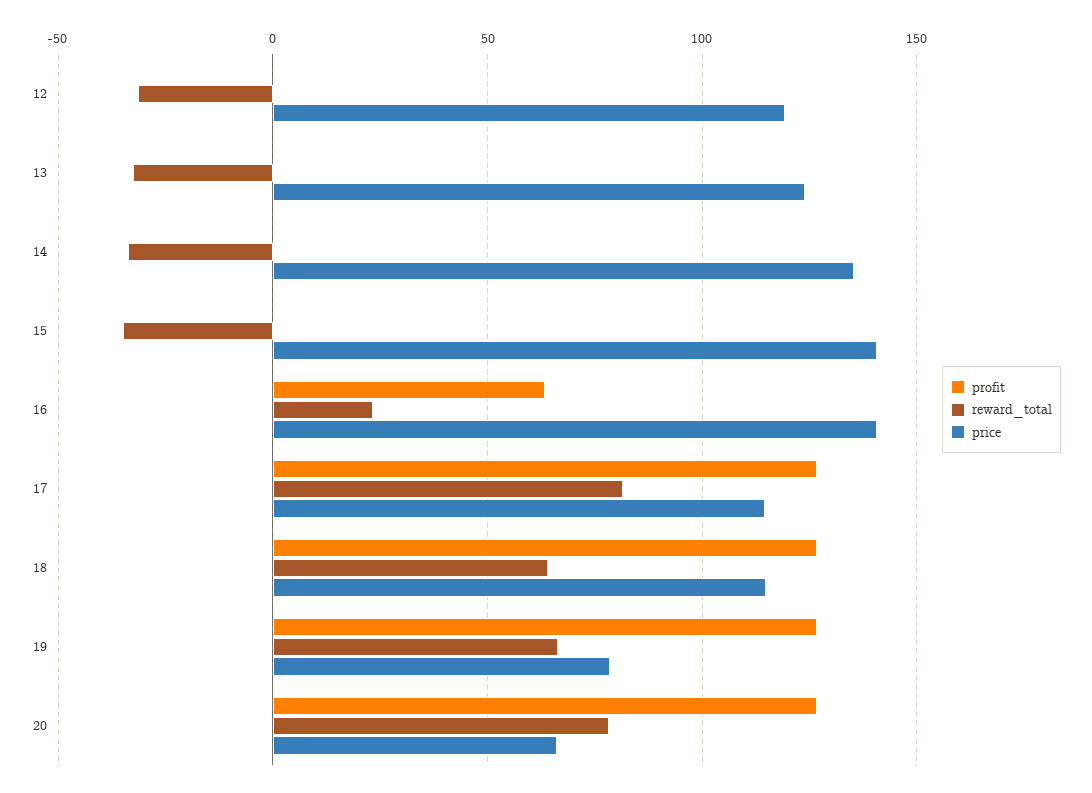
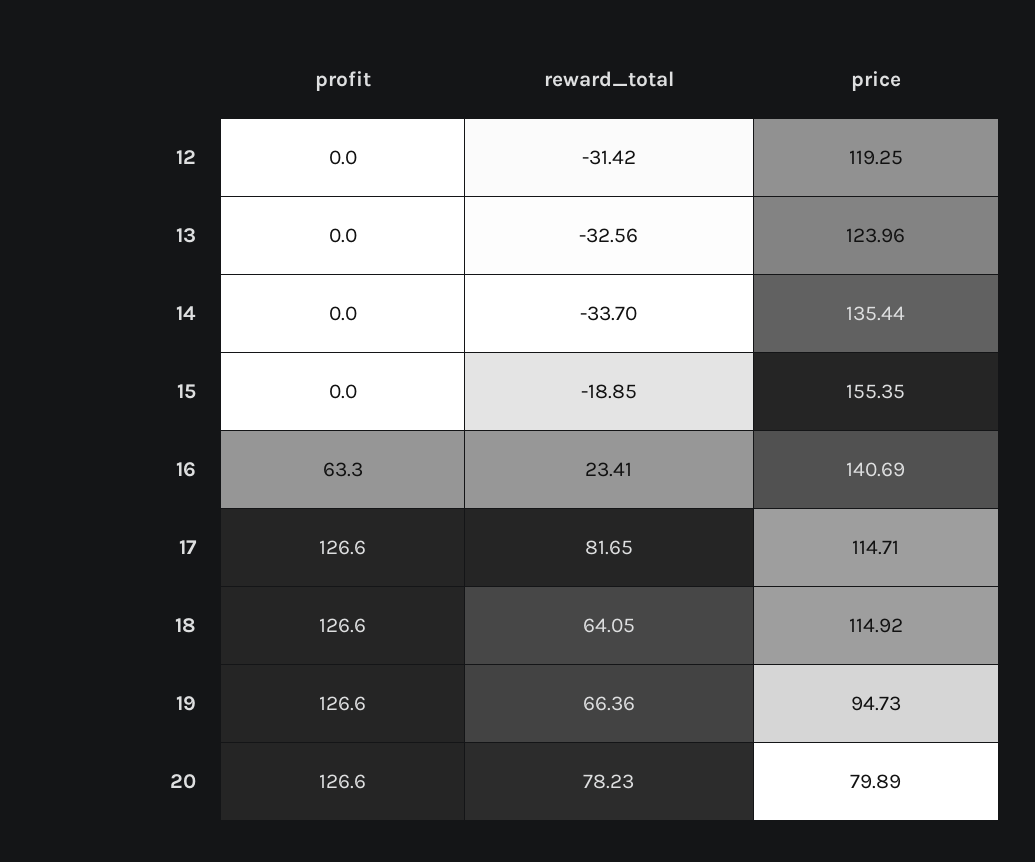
  {
    "profit": {
      "12": 0,
      "13": 0,
      "14": 0,
      "15": 0,
      "16": 63.3,
      "17": 126.6,
      "18": 126.6,
      "19": 126.6,
      "20": 126.6
    },
    "reward_total": {
      "12": -31.42,
      "13": -32.56,
      "14": -33.7,
-     "15": -35,
+     "15": -18.85,
      "16": 23.41,
      "17": 81.65,
      "18": 64.05,
      "19": 66.36,
      "20": 78.23
    },
    "price": {
      "12": 119.25,
      "13": 123.96,
      "14": 135.44,
-     "15": 140,
+     "15": 155.35,
      "16": 140.69,
      "17": 114.71,
      "18": 114.92,
-     "19": 80,
+     "19": 94.73,
-     "20": 65
+     "20": 79.89
    }
  }

